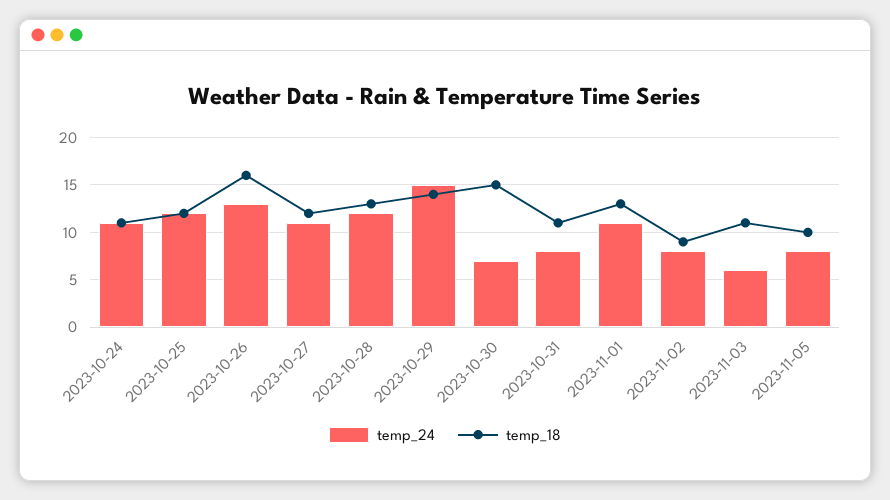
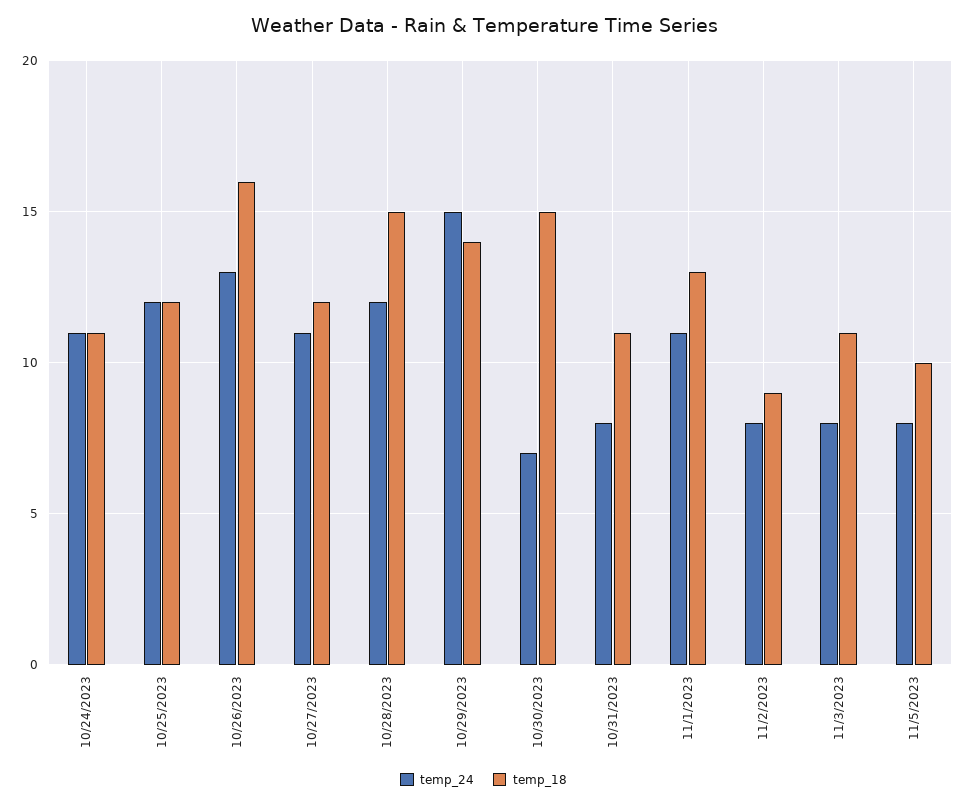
  {
    "temp_24": {
      "2023-10-24": 11,
      "2023-10-25": 12,
      "2023-10-26": 13,
      "2023-10-27": 11,
      "2023-10-28": 12,
      "2023-10-29": 15,
      "2023-10-30": 7,
      "2023-10-31": 8,
      "2023-11-01": 11,
      "2023-11-02": 8,
-     "2023-11-03": 6,
+     "2023-11-03": 8,
      "2023-11-05": 8
    },
    "temp_18": {
      "2023-10-24": 11,
      "2023-10-25": 12,
      "2023-10-26": 16,
      "2023-10-27": 12,
-     "2023-10-28": 13,
+     "2023-10-28": 15,
      "2023-10-29": 14,
      "2023-10-30": 15,
      "2023-10-31": 11,
      "2023-11-01": 13,
      "2023-11-02": 9,
      "2023-11-03": 11,
      "2023-11-05": 10
    }
  }

